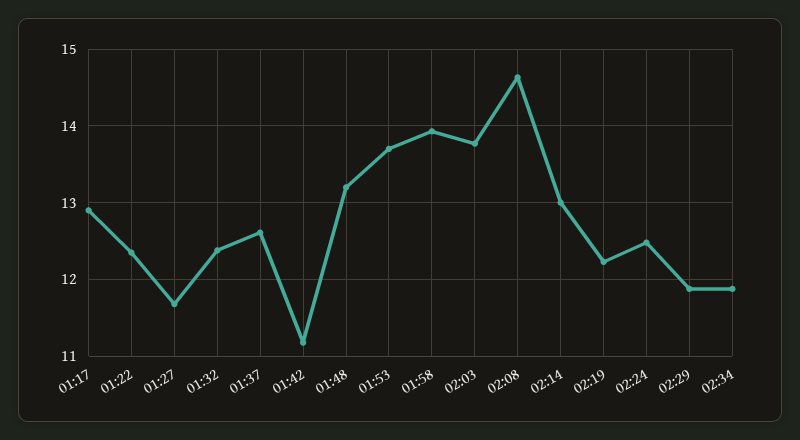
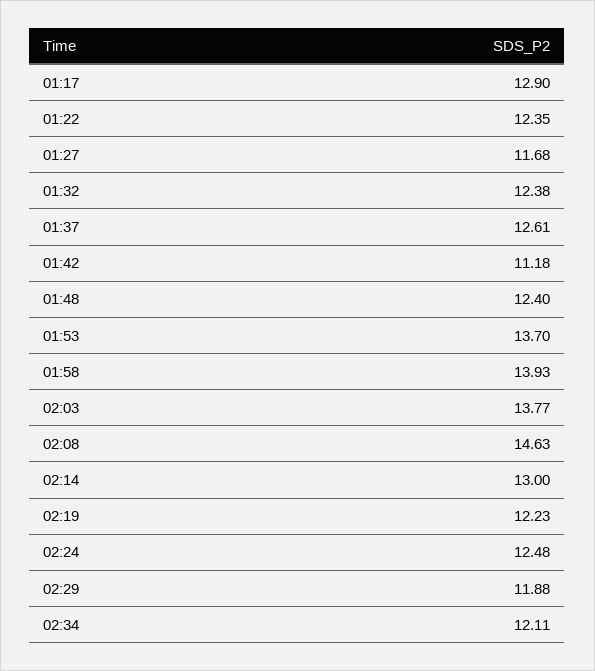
  {
    "01:17": 12.9,
    "01:22": 12.35,
    "01:27": 11.68,
    "01:32": 12.38,
    "01:37": 12.61,
    "01:42": 11.18,
-   "01:48": 13.2,
+   "01:48": 12.4,
    "01:53": 13.7,
    "01:58": 13.93,
    "02:03": 13.77,
    "02:08": 14.63,
    "02:14": 13,
    "02:19": 12.23,
    "02:24": 12.48,
    "02:29": 11.88,
-   "02:34": 11.9
+   "02:34": 12.11
  }

